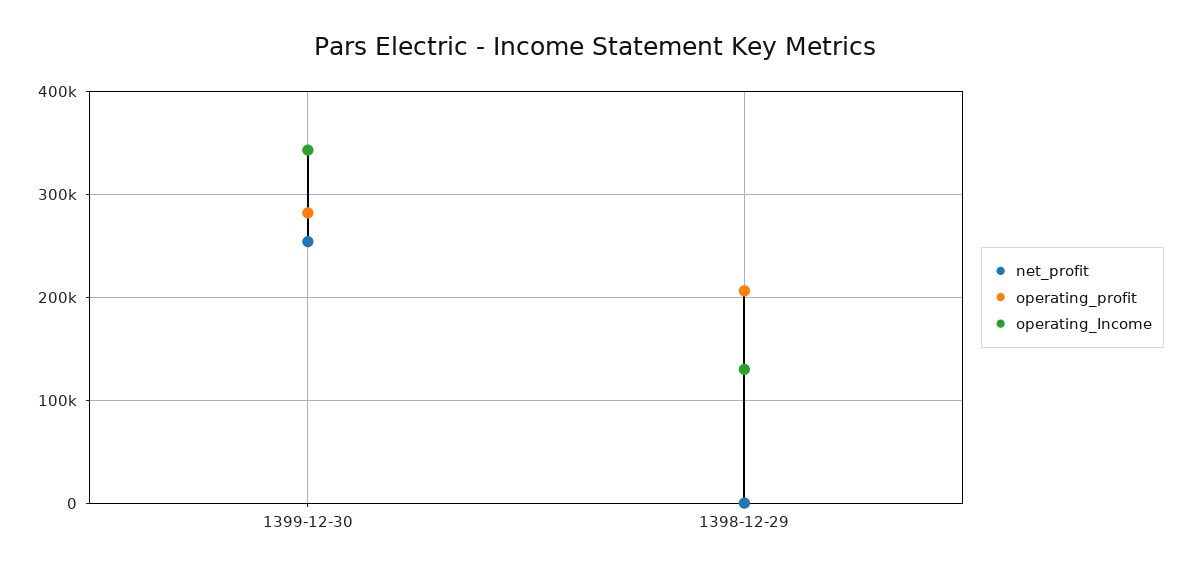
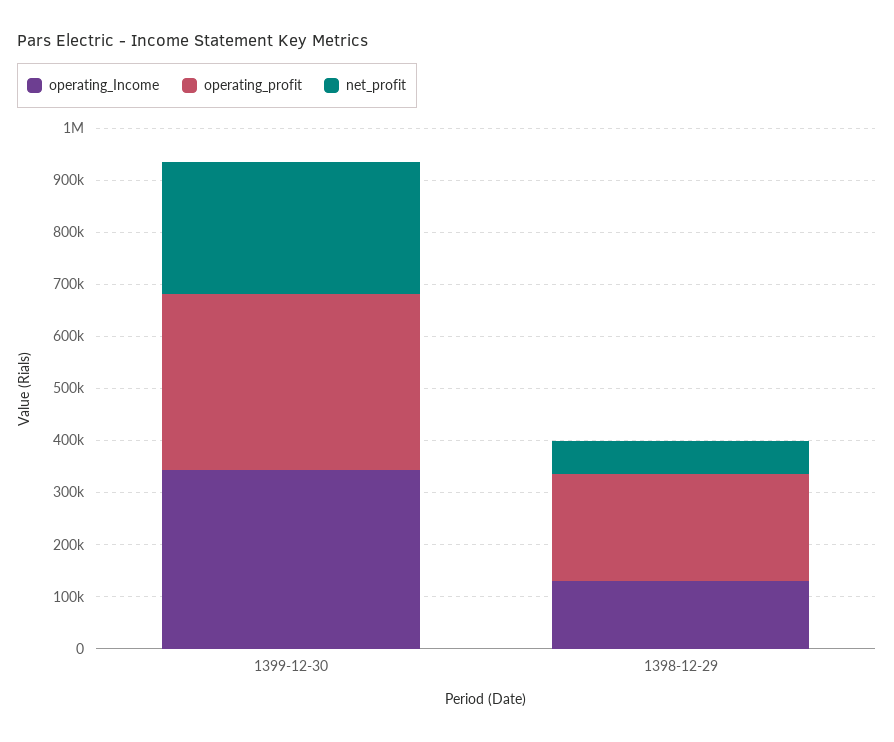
  {
    "net_profit": {
      "1399-12-30": 250000,
-     "1398-12-29": 0
+     "1398-12-29": 60000
    },
    "operating_profit": {
-     "1399-12-30": 280000,
+     "1399-12-30": 340000,
      "1398-12-29": 210000
    },
    "operating_Income": {
      "1399-12-30": 340000,
      "1398-12-29": 130000
    }
  }

